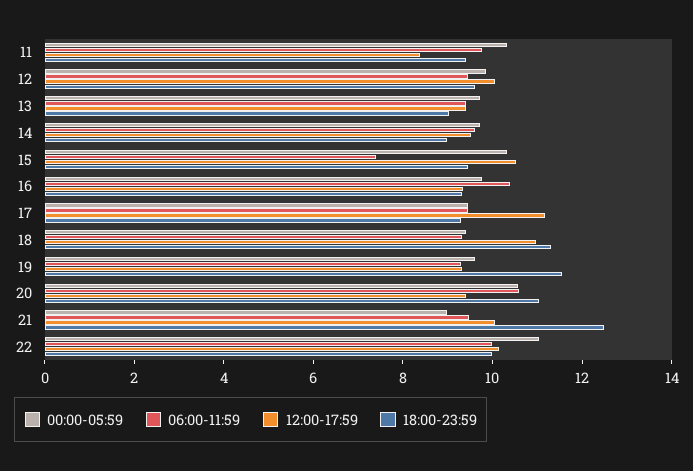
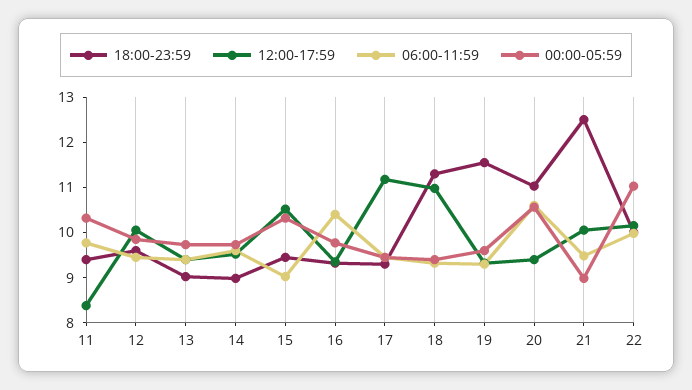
  {
    "00:00-05:59": {
      "11": 10.4,
      "12": 9.8,
      "13": 9.8,
      "14": 9.8,
      "15": 10.4,
      "16": 9.8,
      "17": 9.4,
      "18": 9.4,
      "19": 9.6,
      "20": 10.6,
      "21": 9,
      "22": 11
    },
    "06:00-11:59": {
      "11": 9.8,
      "12": 9.4,
      "13": 9.4,
      "14": 9.6,
-     "15": 7.5,
+     "15": 9,
      "16": 10.4,
      "17": 9.4,
      "18": 9.4,
      "19": 9.4,
      "20": 10.6,
      "21": 9.4,
      "22": 10
    },
    "12:00-17:59": {
      "11": 8.4,
      "12": 10,
      "13": 9.4,
      "14": 9.6,
      "15": 10.6,
      "16": 9.4,
      "17": 11.2,
      "18": 11,
      "19": 9.4,
      "20": 9.4,
      "21": 10,
      "22": 10.2
    },
    "18:00-23:59": {
      "11": 9.4,
      "12": 9.6,
      "13": 9,
      "14": 9,
      "15": 9.4,
      "16": 9.4,
      "17": 9.4,
      "18": 11.4,
      "19": 11.6,
      "20": 11,
      "21": 12.6,
      "22": 10
    }
  }

